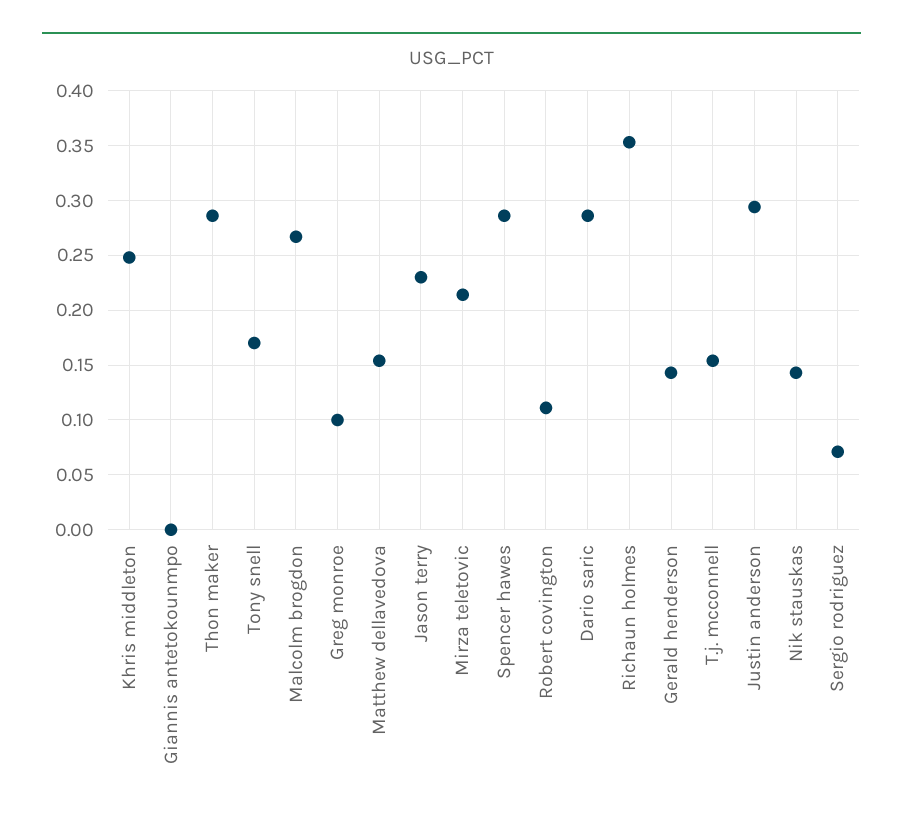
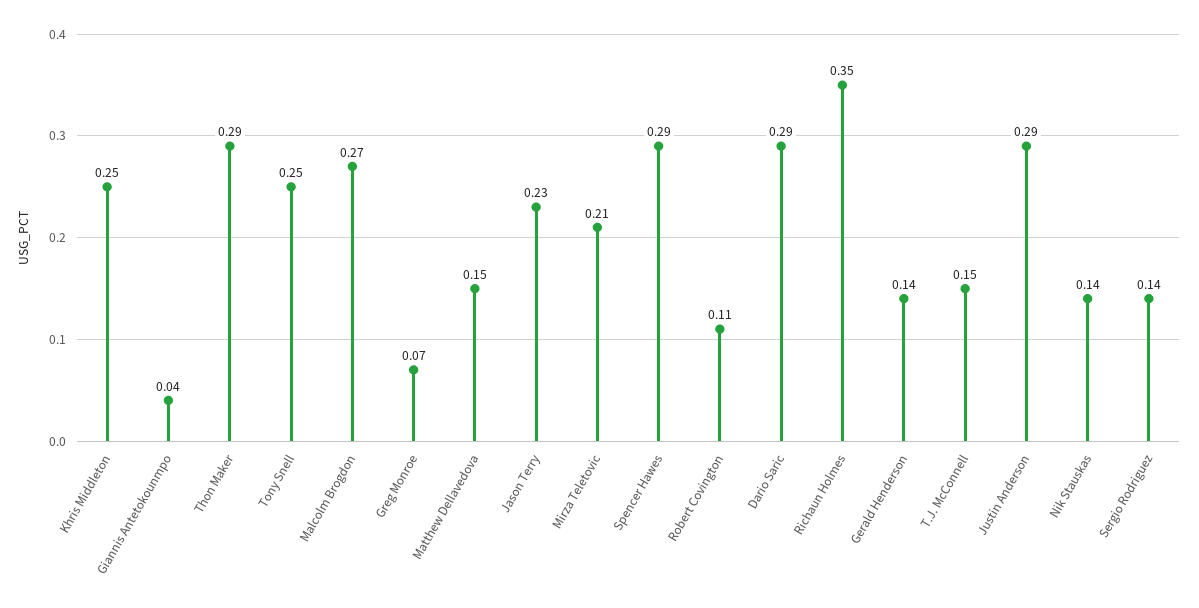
  {
    "Khris middleton": 0.25,
-   "Giannis antetokounmpo": 0,
+   "Giannis antetokounmpo": 0.04,
    "Thon maker": 0.29,
-   "Tony snell": 0.17,
+   "Tony snell": 0.25,
    "Malcolm brogdon": 0.27,
-   "Greg monroe": 0.1,
+   "Greg monroe": 0.07,
    "Matthew dellavedova": 0.15,
    "Jason terry": 0.23,
    "Mirza teletovic": 0.21,
    "Spencer hawes": 0.29,
    "Robert covington": 0.11,
    "Dario saric": 0.29,
    "Richaun holmes": 0.35,
    "Gerald henderson": 0.14,
    "T.j. mcconnell": 0.15,
    "Justin anderson": 0.29,
    "Nik stauskas": 0.14,
-   "Sergio rodriguez": 0.07
+   "Sergio rodriguez": 0.14
  }

